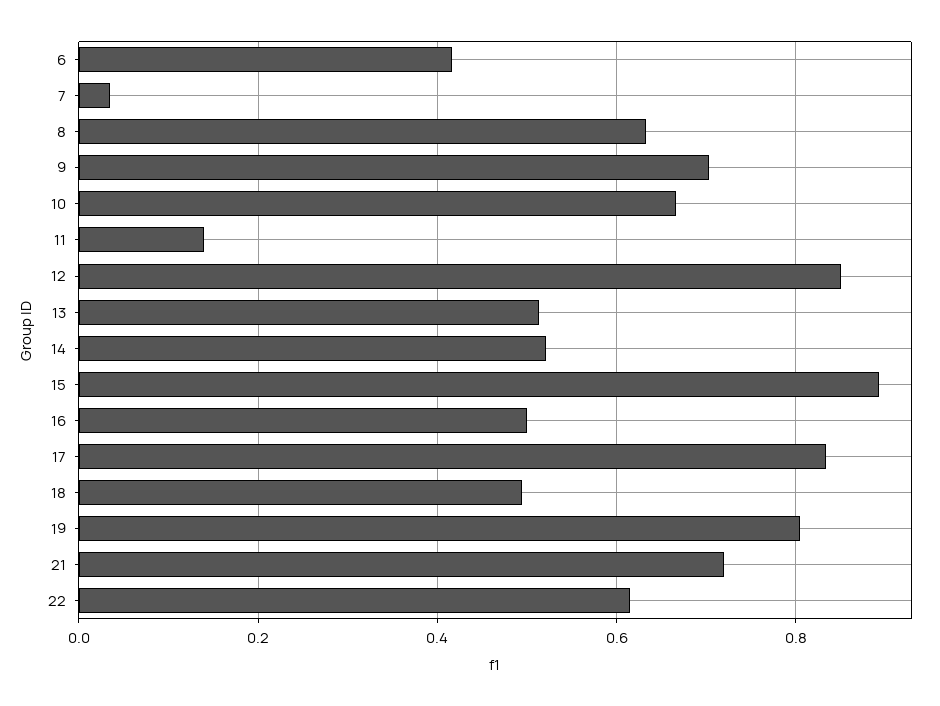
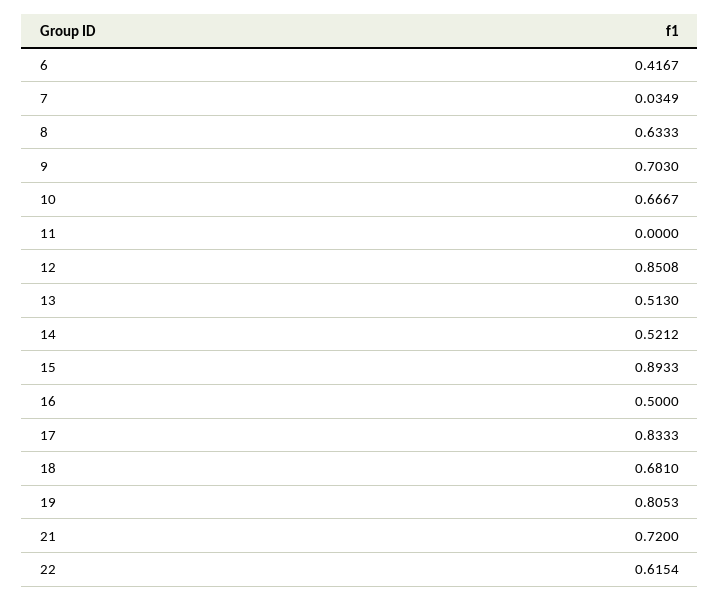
  {
    "6": 0.4167,
    "7": 0.0349,
    "8": 0.6333,
    "9": 0.703,
    "10": 0.6667,
-   "11": 0.14,
+   "11": 0,
    "12": 0.8508,
    "13": 0.513,
    "14": 0.5212,
    "15": 0.8933,
    "16": 0.5,
    "17": 0.8333,
-   "18": 0.5,
+   "18": 0.681,
    "19": 0.8053,
    "21": 0.72,
    "22": 0.6154
  }

